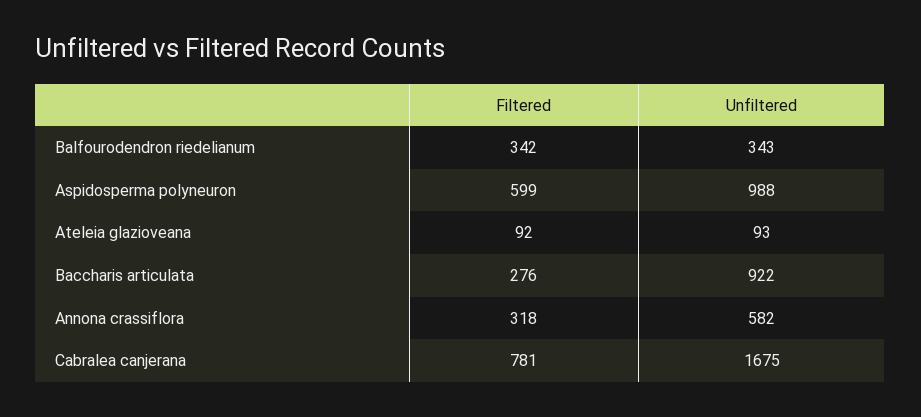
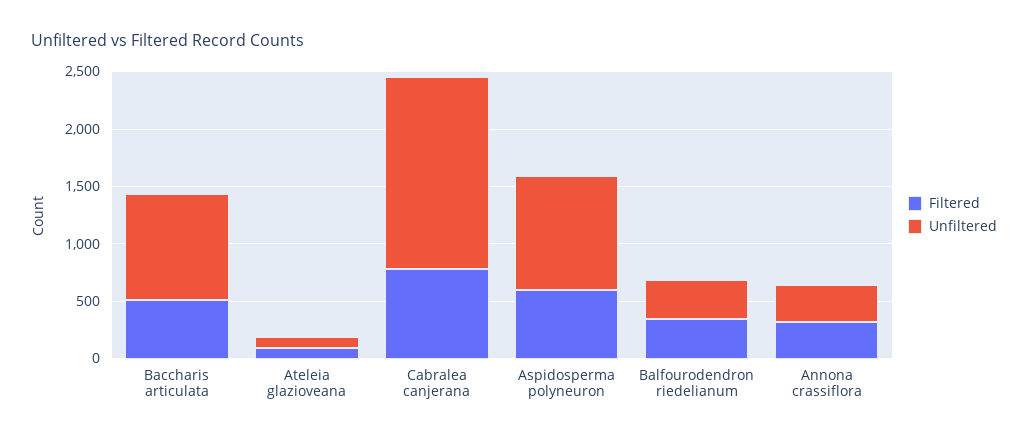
  {
    "Filtered": {
      "Balfourodendron riedelianum": 342,
      "Aspidosperma polyneuron": 599,
      "Ateleia glazioveana": 92,
-     "Baccharis articulata": 276,
+     "Baccharis articulata": 500,
      "Annona crassiflora": 318,
      "Cabralea canjerana": 781
    },
    "Unfiltered": {
      "Balfourodendron riedelianum": 343,
      "Aspidosperma polyneuron": 988,
      "Ateleia glazioveana": 93,
      "Baccharis articulata": 922,
-     "Annona crassiflora": 582,
+     "Annona crassiflora": 300,
      "Cabralea canjerana": 1675
    }
  }

